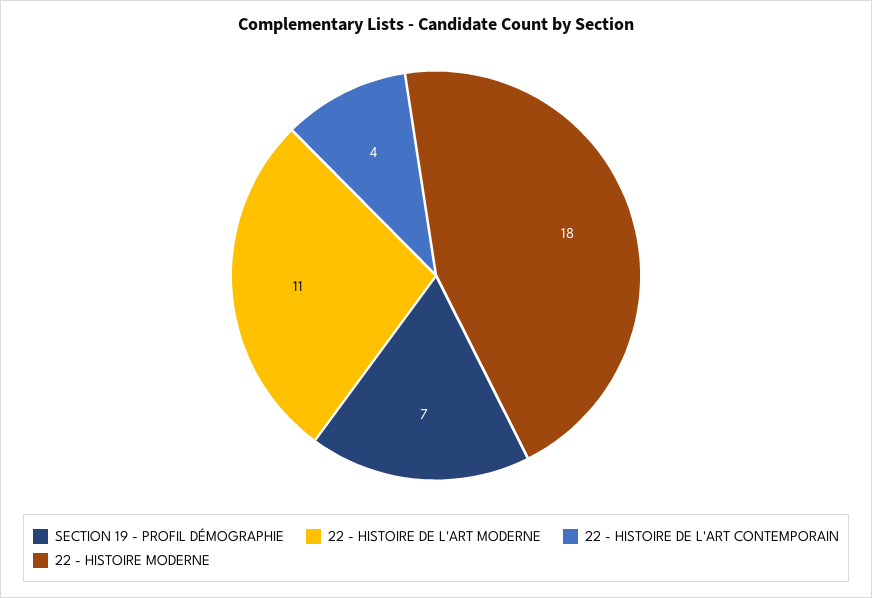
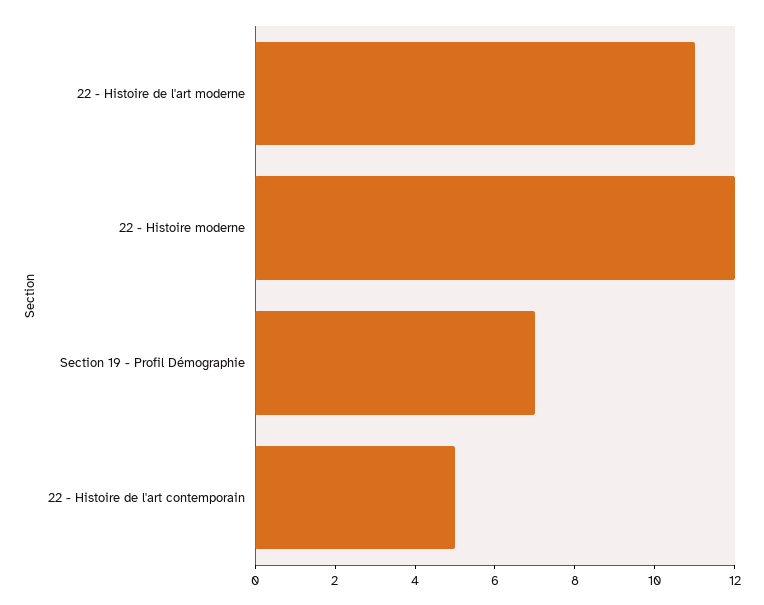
  {
    "SECTION 19 - PROFIL DÉMOGRAPHIE": 7,
    "22 - HISTOIRE DE L'ART MODERNE": 11,
-   "22 - HISTOIRE DE L'ART CONTEMPORAIN": 4,
+   "22 - HISTOIRE DE L'ART CONTEMPORAIN": 5,
-   "22 - HISTOIRE MODERNE": 18
+   "22 - HISTOIRE MODERNE": 12
  }

